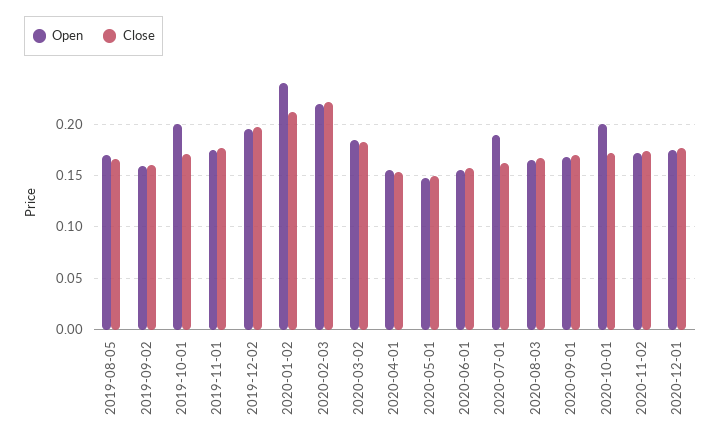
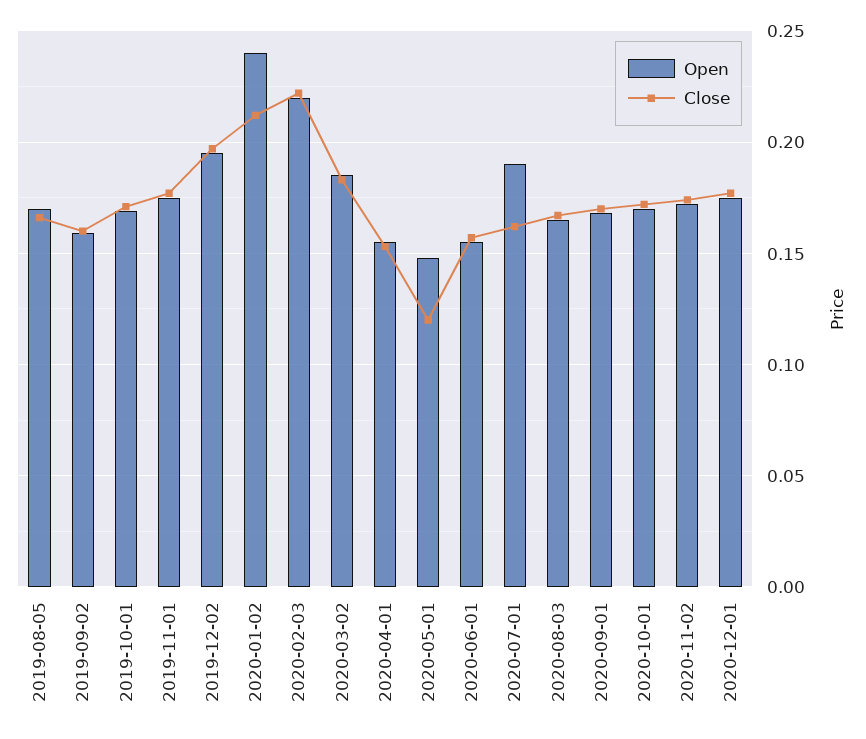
  {
    "Open": {
      "2019-08-05": 0.17,
      "2019-09-02": 0.16,
-     "2019-10-01": 0.2,
+     "2019-10-01": 0.17,
      "2019-11-01": 0.175,
      "2019-12-02": 0.195,
      "2020-01-02": 0.24,
      "2020-02-03": 0.22,
      "2020-03-02": 0.185,
      "2020-04-01": 0.155,
      "2020-05-01": 0.15,
      "2020-06-01": 0.155,
      "2020-07-01": 0.19,
      "2020-08-03": 0.165,
      "2020-09-01": 0.17,
-     "2020-10-01": 0.2,
+     "2020-10-01": 0.17,
      "2020-11-02": 0.17,
      "2020-12-01": 0.175
    },
    "Close": {
      "2019-08-05": 0.165,
      "2019-09-02": 0.16,
      "2019-10-01": 0.17,
      "2019-11-01": 0.175,
      "2019-12-02": 0.195,
      "2020-01-02": 0.21,
      "2020-02-03": 0.22,
      "2020-03-02": 0.185,
      "2020-04-01": 0.155,
-     "2020-05-01": 0.15,
+     "2020-05-01": 0.12,
      "2020-06-01": 0.155,
      "2020-07-01": 0.16,
      "2020-08-03": 0.165,
      "2020-09-01": 0.17,
      "2020-10-01": 0.17,
      "2020-11-02": 0.175,
      "2020-12-01": 0.175
    }
  }

